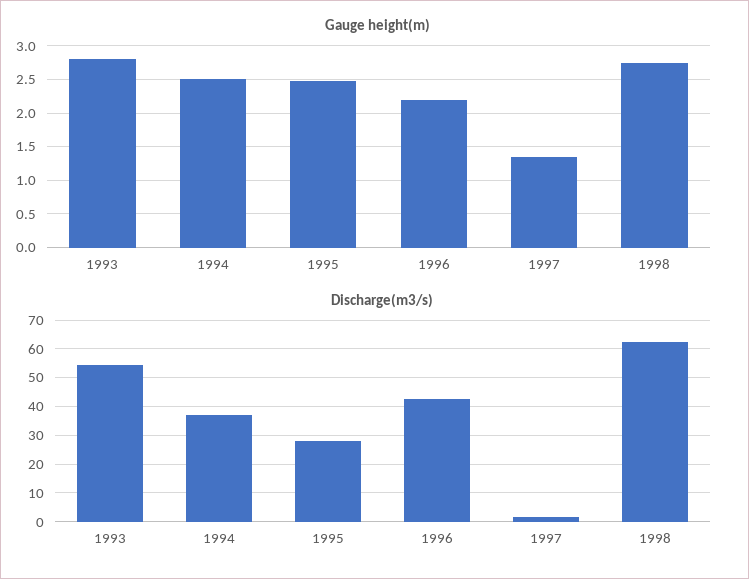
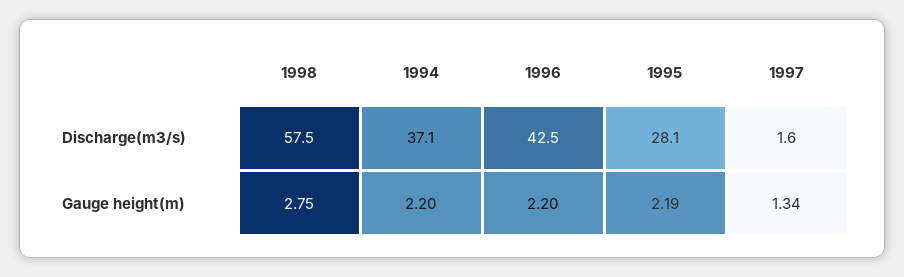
  {
    "Gauge height(m)": {
-     "1993": 2.8,
-     "1994": 2.5,
+     "1994": 2.2,
-     "1995": 2.5,
+     "1995": 2.19,
      "1996": 2.2,
      "1997": 1.34,
      "1998": 2.75
    },
    "Discharge(m3/s)": {
-     "1993": 55,
      "1994": 37.1,
      "1995": 28.1,
      "1996": 42.5,
      "1997": 1.6,
-     "1998": 62.5
+     "1998": 57.5
    }
  }

